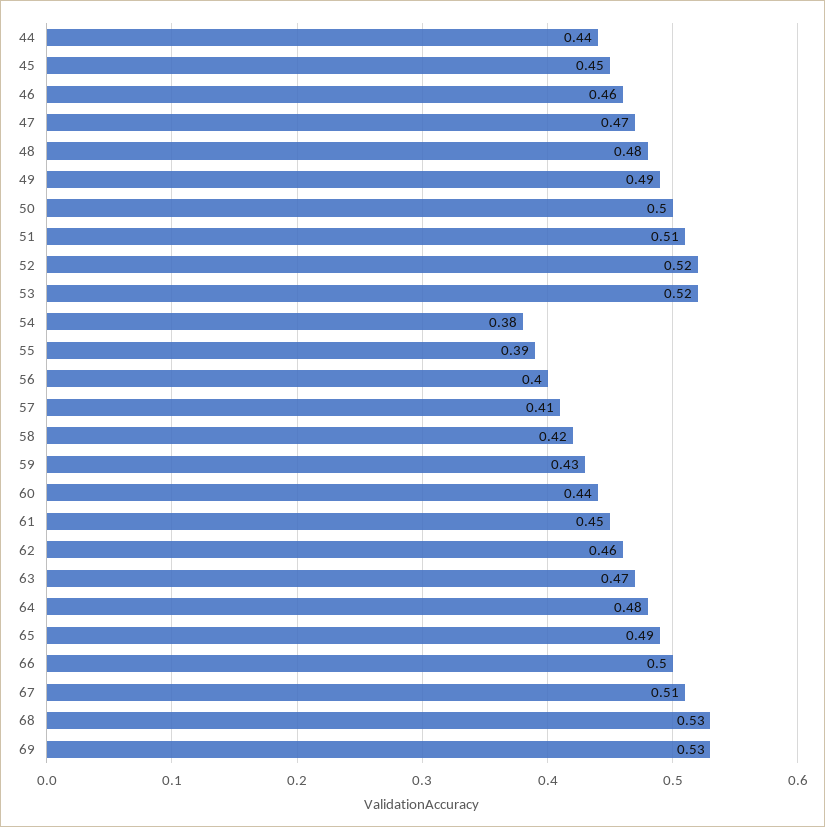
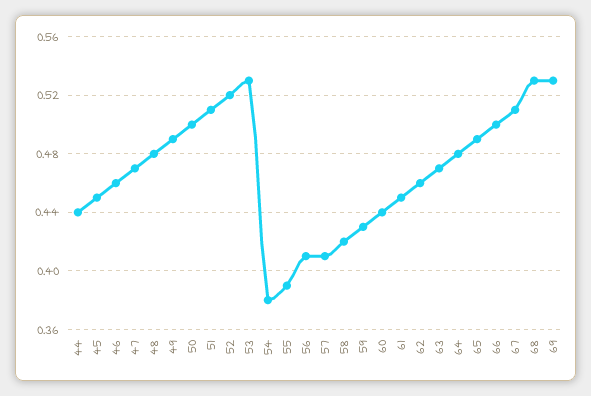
  {
    "44": 0.44,
    "45": 0.45,
    "46": 0.46,
    "47": 0.47,
    "48": 0.48,
    "49": 0.49,
    "50": 0.5,
    "51": 0.51,
    "52": 0.52,
-   "53": 0.52,
+   "53": 0.53,
    "54": 0.38,
    "55": 0.39,
-   "56": 0.4,
+   "56": 0.41,
    "57": 0.41,
    "58": 0.42,
    "59": 0.43,
    "60": 0.44,
    "61": 0.45,
    "62": 0.46,
    "63": 0.47,
    "64": 0.48,
    "65": 0.49,
    "66": 0.5,
    "67": 0.51,
    "68": 0.53,
    "69": 0.53
  }

